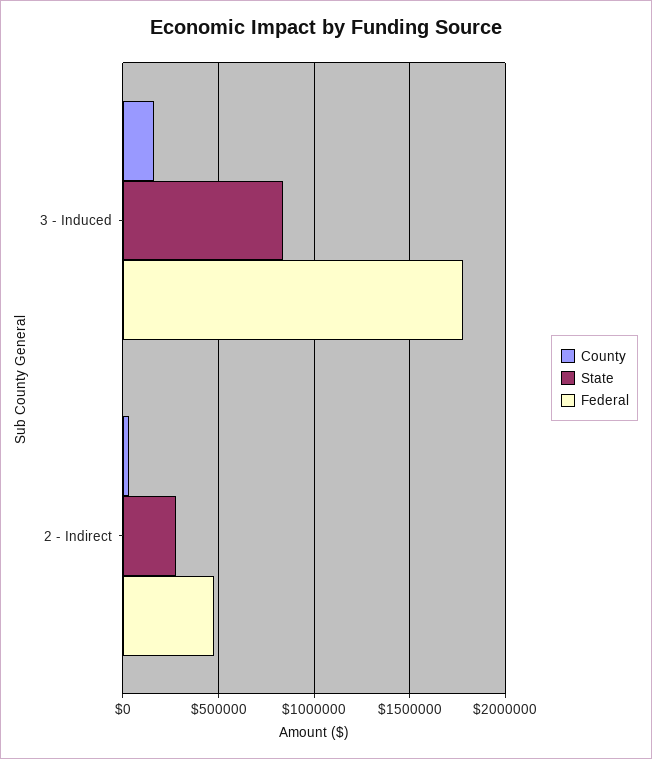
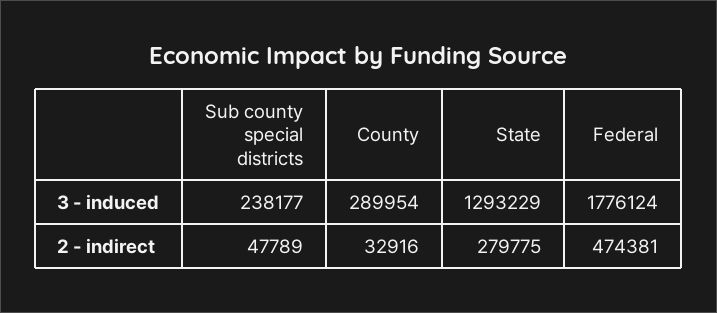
  {
    "County": {
-     "3 - Induced": 150000,
+     "3 - Induced": 289954,
      "2 - Indirect": 32916
    },
    "State": {
-     "3 - Induced": 850000,
+     "3 - Induced": 1293229,
      "2 - Indirect": 279775
    },
    "Federal": {
      "3 - Induced": 1776124,
      "2 - Indirect": 474381
-   }
+   },
+   "Sub county special districts": {
+     "3 - Induced": 238177,
+     "2 - Indirect": 47789
+   }
  }

